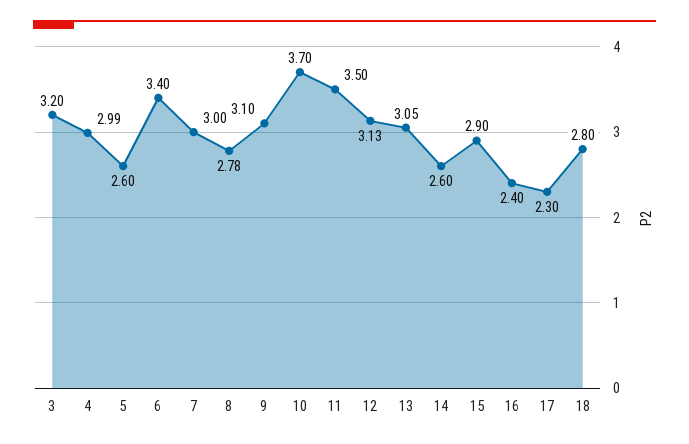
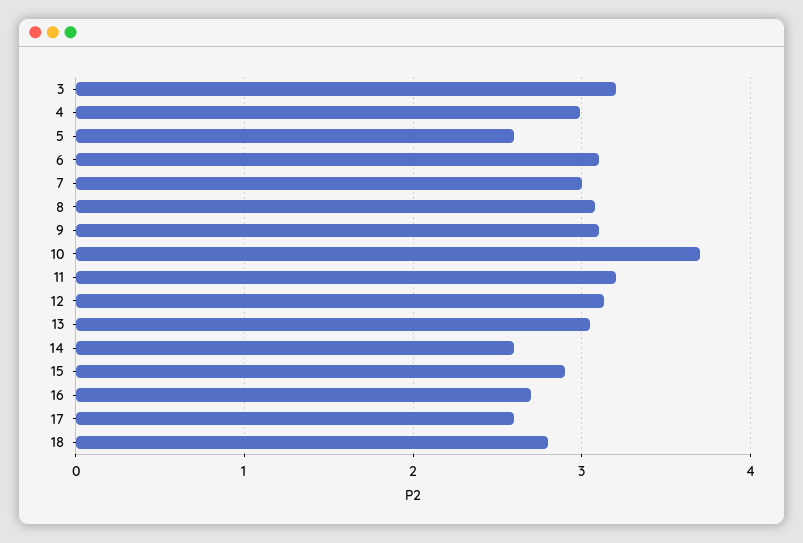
  {
    "3": 3.2,
    "4": 2.99,
    "5": 2.6,
-   "6": 3.4,
+   "6": 3.1,
    "7": 3,
-   "8": 2.78,
+   "8": 3.1,
    "9": 3.1,
    "10": 3.7,
-   "11": 3.5,
+   "11": 3.2,
    "12": 3.13,
    "13": 3.05,
    "14": 2.6,
    "15": 2.9,
-   "16": 2.4,
+   "16": 2.7,
-   "17": 2.3,
+   "17": 2.6,
    "18": 2.8
  }

